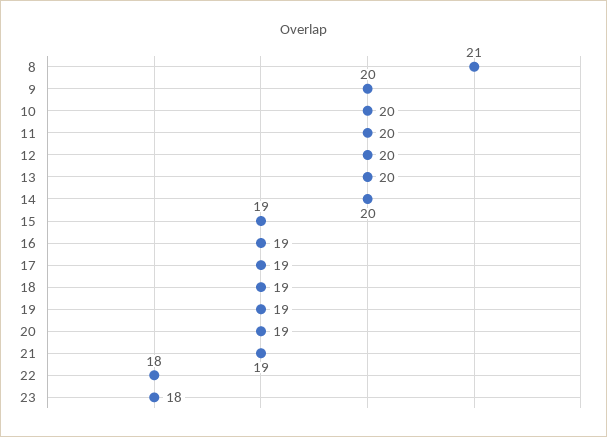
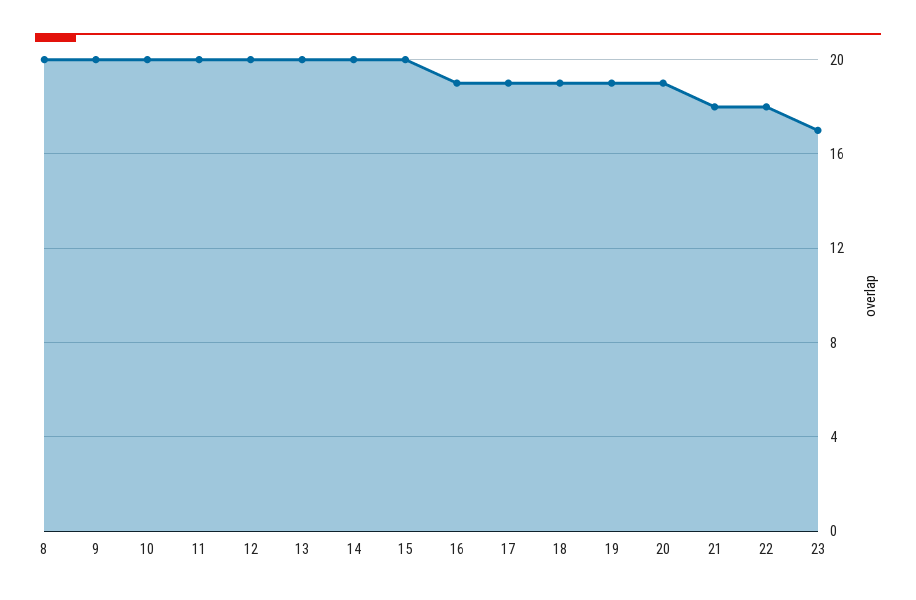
  {
-   "8": 21,
+   "8": 20,
    "9": 20,
    "10": 20,
    "11": 20,
    "12": 20,
    "13": 20,
    "14": 20,
-   "15": 19,
+   "15": 20,
    "16": 19,
    "17": 19,
    "18": 19,
    "19": 19,
    "20": 19,
-   "21": 19,
+   "21": 18,
    "22": 18,
-   "23": 18
+   "23": 17
  }

